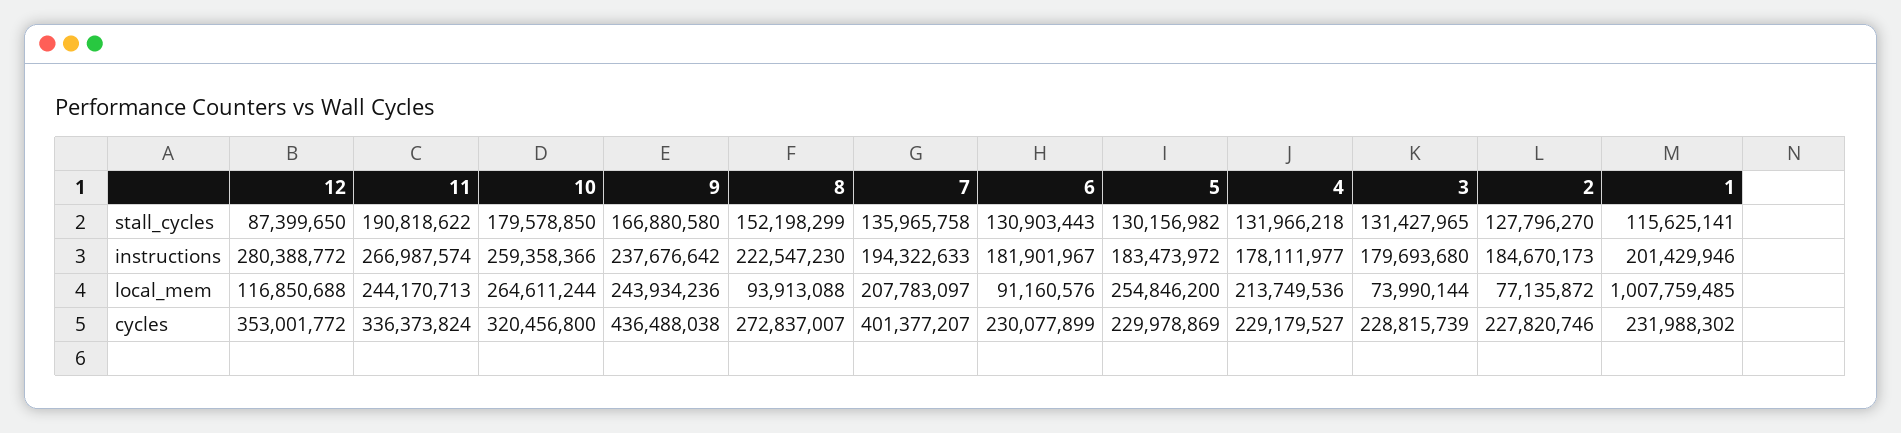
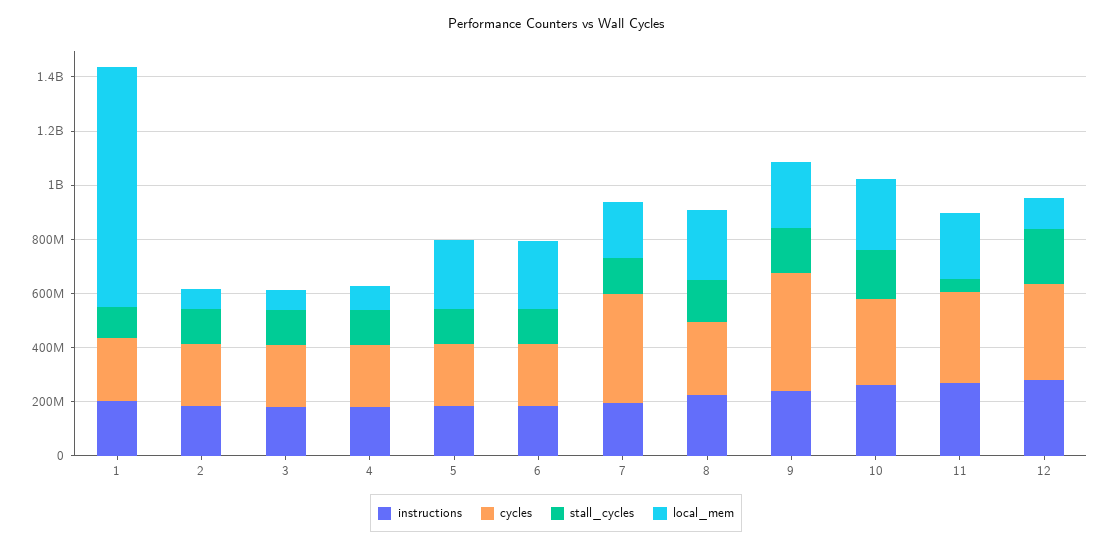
  {
    "stall_cycles": {
-     "12": 87399650,
+     "12": 200000000,
-     "11": 190818622,
+     "11": 50000000,
      "10": 179578850,
      "9": 166880580,
      "8": 152198299,
      "7": 135965758,
      "6": 130903443,
      "5": 130156982,
      "4": 131966218,
      "3": 131427965,
      "2": 127796270,
      "1": 115625141
    },
    "instructions": {
      "12": 280388772,
      "11": 266987574,
      "10": 259358366,
      "9": 237676642,
      "8": 222547230,
      "7": 194322633,
      "6": 181901967,
      "5": 183473972,
      "4": 178111977,
      "3": 179693680,
      "2": 184670173,
      "1": 201429946
    },
    "local_mem": {
      "12": 116850688,
      "11": 244170713,
      "10": 264611244,
      "9": 243934236,
-     "8": 93913088,
+     "8": 250000000,
      "7": 207783097,
-     "6": 91160576,
+     "6": 250000000,
      "5": 254846200,
-     "4": 213749536,
+     "4": 100000000,
      "3": 73990144,
      "2": 77135872,
-     "1": 1007759485
+     "1": 900000000
    },
    "cycles": {
      "12": 353001772,
      "11": 336373824,
      "10": 320456800,
      "9": 436488038,
      "8": 272837007,
      "7": 401377207,
      "6": 230077899,
      "5": 229978869,
      "4": 229179527,
      "3": 228815739,
      "2": 227820746,
      "1": 231988302
    }
  }

